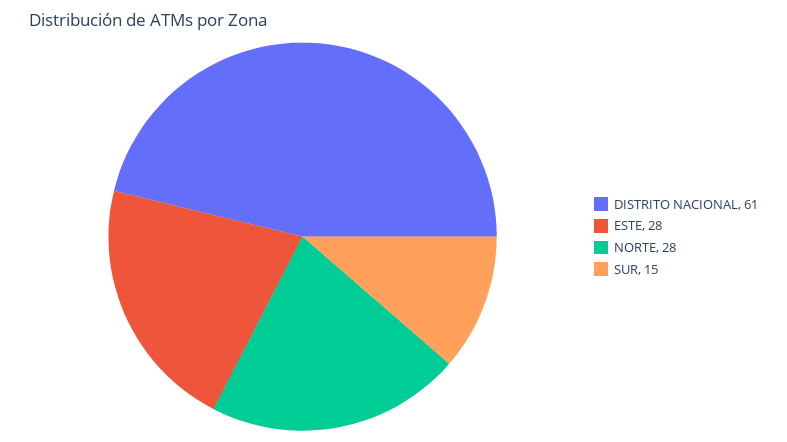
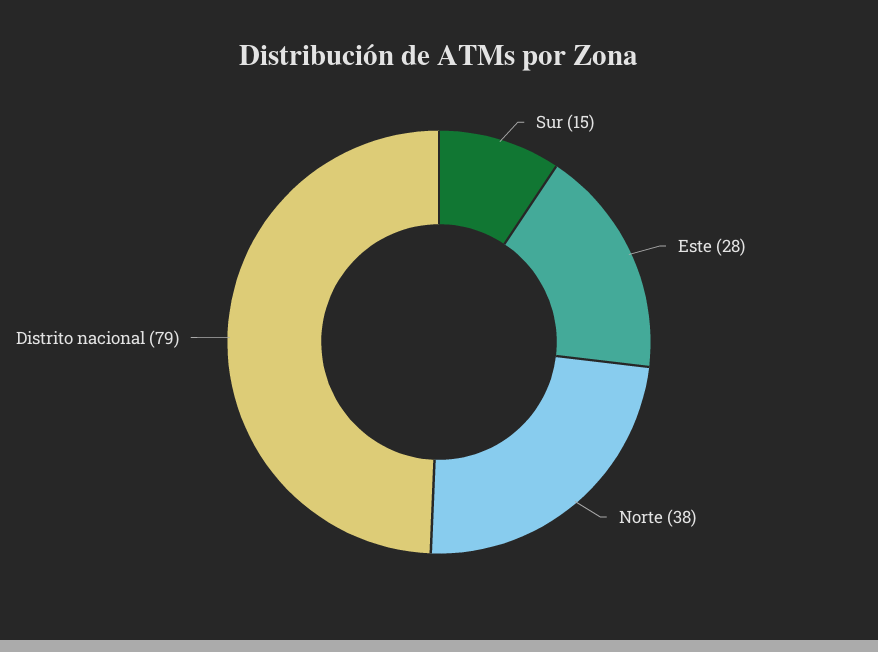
  {
-   "DISTRITO NACIONAL": 61,
+   "DISTRITO NACIONAL": 79,
    "ESTE": 28,
-   "NORTE": 28,
+   "NORTE": 38,
    "SUR": 15
  }

